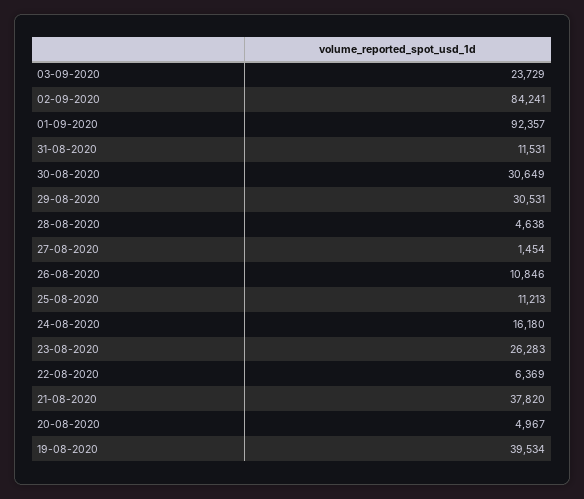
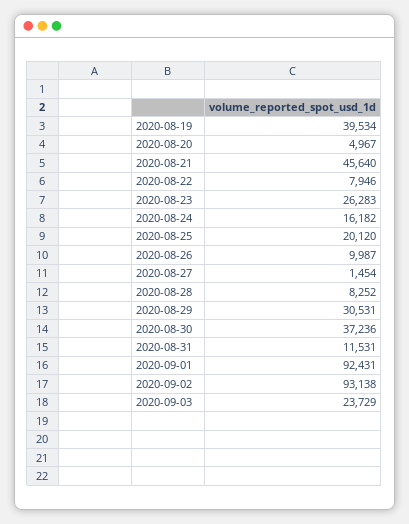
  {
    "03-09-2020": 23729,
-   "02-09-2020": 84241,
+   "02-09-2020": 93138,
-   "01-09-2020": 92357,
+   "01-09-2020": 92431,
    "31-08-2020": 11531,
-   "30-08-2020": 30649,
+   "30-08-2020": 37236,
    "29-08-2020": 30531,
-   "28-08-2020": 4638,
+   "28-08-2020": 8252,
    "27-08-2020": 1454,
-   "26-08-2020": 10846,
+   "26-08-2020": 9987,
-   "25-08-2020": 11213,
+   "25-08-2020": 20120,
-   "24-08-2020": 16180,
+   "24-08-2020": 16182,
    "23-08-2020": 26283,
-   "22-08-2020": 6369,
+   "22-08-2020": 7946,
-   "21-08-2020": 37820,
+   "21-08-2020": 45640,
    "20-08-2020": 4967,
    "19-08-2020": 39534
  }

